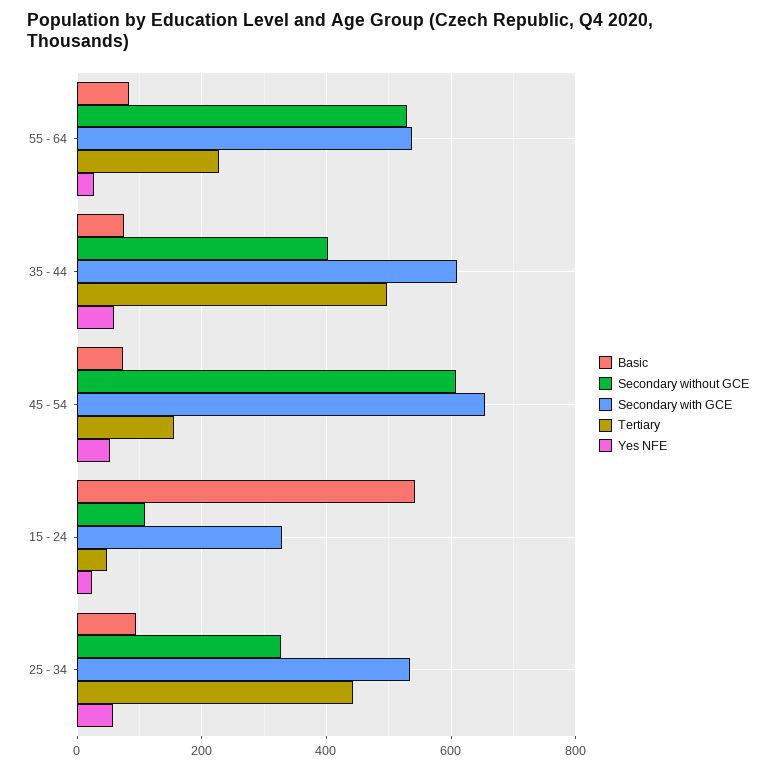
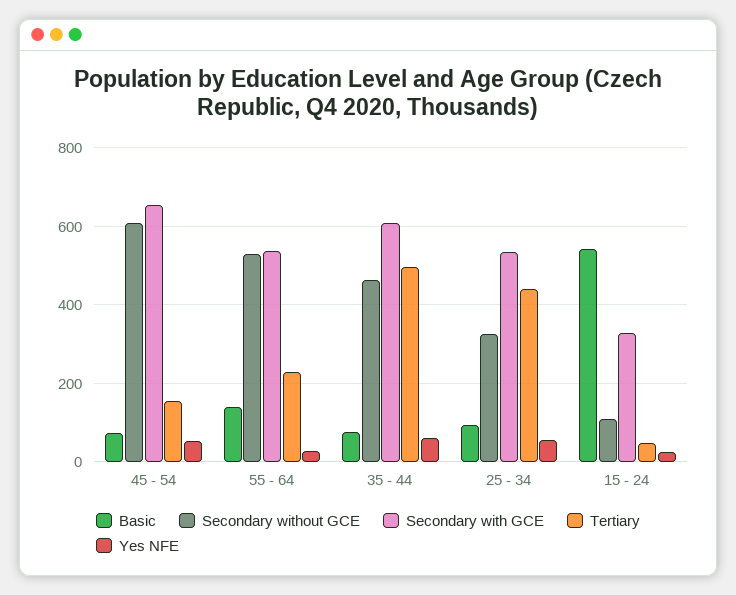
  {
    "Basic": {
-     "55 - 64": 80,
+     "55 - 64": 140,
      "35 - 44": 80,
      "45 - 54": 80,
      "15 - 24": 540,
      "25 - 34": 100
    },
    "Secondary without GCE": {
      "55 - 64": 520,
-     "35 - 44": 400,
+     "35 - 44": 460,
      "45 - 54": 600,
      "15 - 24": 100,
      "25 - 34": 320
    },
    "Secondary with GCE": {
      "55 - 64": 540,
      "35 - 44": 600,
      "45 - 54": 660,
      "15 - 24": 320,
      "25 - 34": 540
    },
    "Tertiary": {
      "55 - 64": 220,
      "35 - 44": 500,
      "45 - 54": 160,
      "15 - 24": 40,
      "25 - 34": 440
    },
    "Yes NFE": {
      "55 - 64": 20,
      "35 - 44": 60,
      "45 - 54": 60,
      "15 - 24": 20,
      "25 - 34": 60
    }
  }

